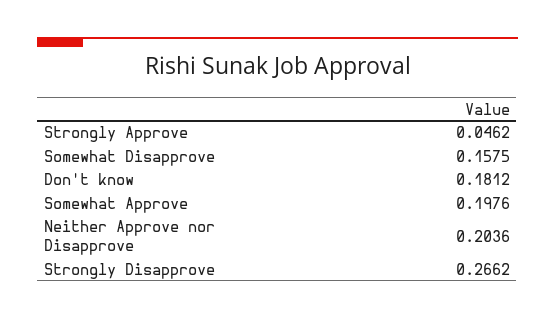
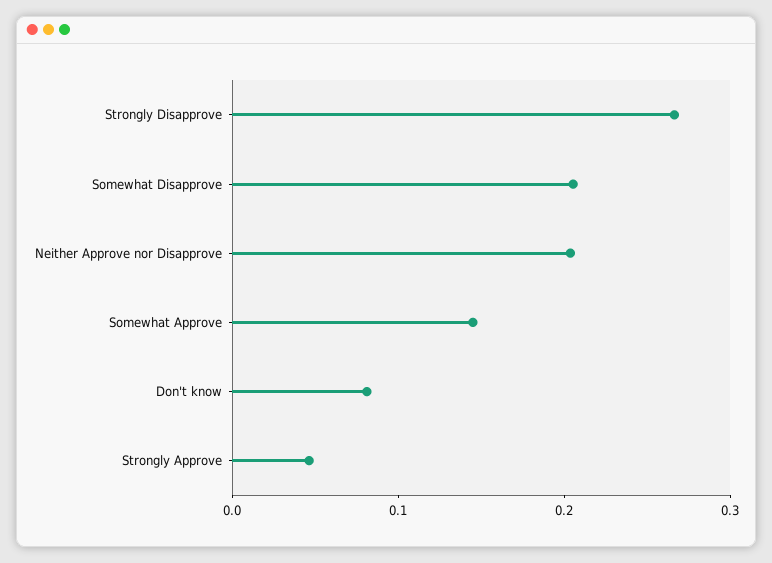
  {
    "Strongly Approve": 0.0462,
-   "Somewhat Disapprove": 0.1575,
+   "Somewhat Disapprove": 0.2,
-   "Don't know": 0.1812,
+   "Don't know": 0.08,
-   "Somewhat Approve": 0.1976,
+   "Somewhat Approve": 0.14,
    "Neither Approve nor Disapprove": 0.2036,
    "Strongly Disapprove": 0.2662
  }

